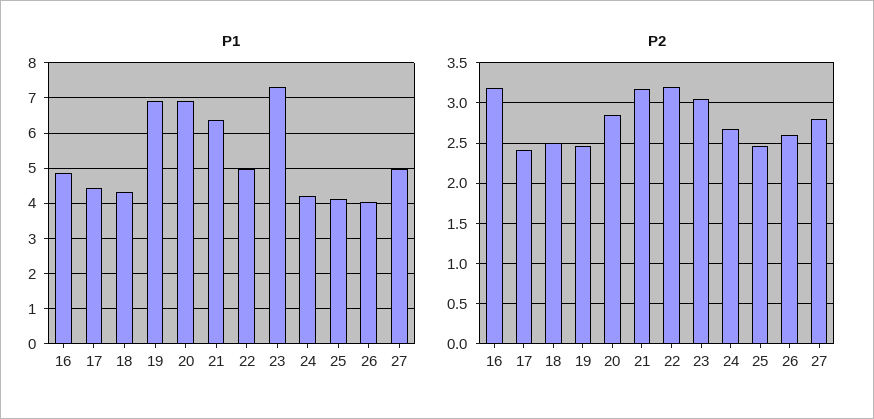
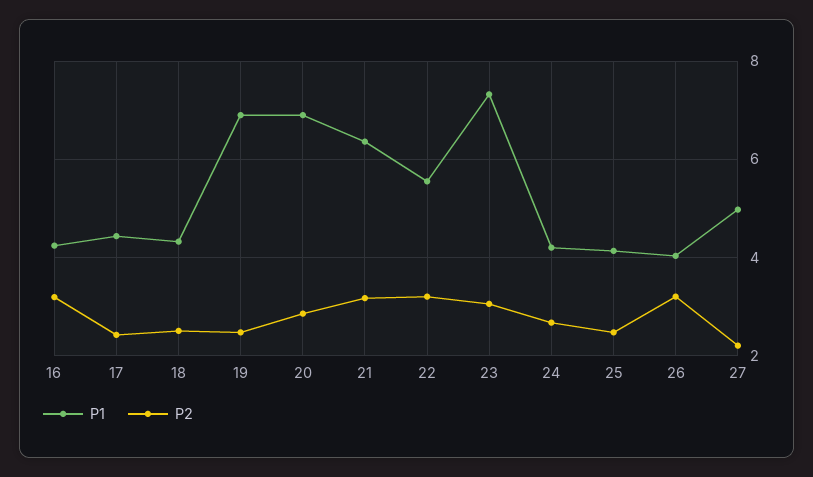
  {
    "P1": {
-     "16": 4.8,
+     "16": 4.2,
      "17": 4.4,
      "18": 4.4,
      "19": 7,
      "20": 7,
      "21": 6.4,
-     "22": 5,
+     "22": 5.6,
      "23": 7.4,
      "24": 4.2,
      "25": 4.2,
      "26": 4,
      "27": 5
    },
    "P2": {
      "16": 3.2,
      "17": 2.4,
      "18": 2.5,
      "19": 2.5,
      "20": 2.9,
      "21": 3.2,
      "22": 3.2,
      "23": 3.1,
      "24": 2.7,
      "25": 2.5,
-     "26": 2.6,
+     "26": 3.2,
-     "27": 2.8
+     "27": 2.2
    }
  }

